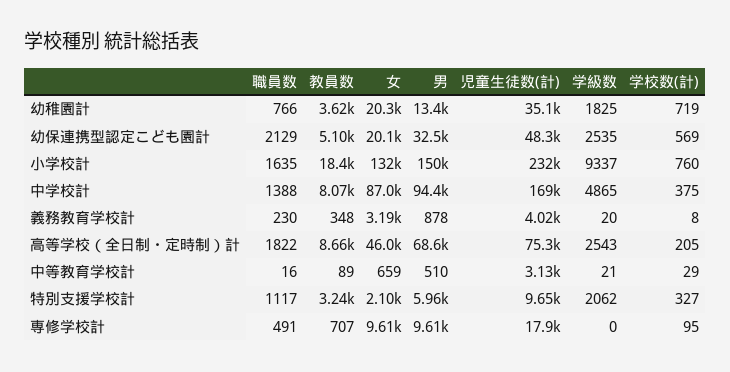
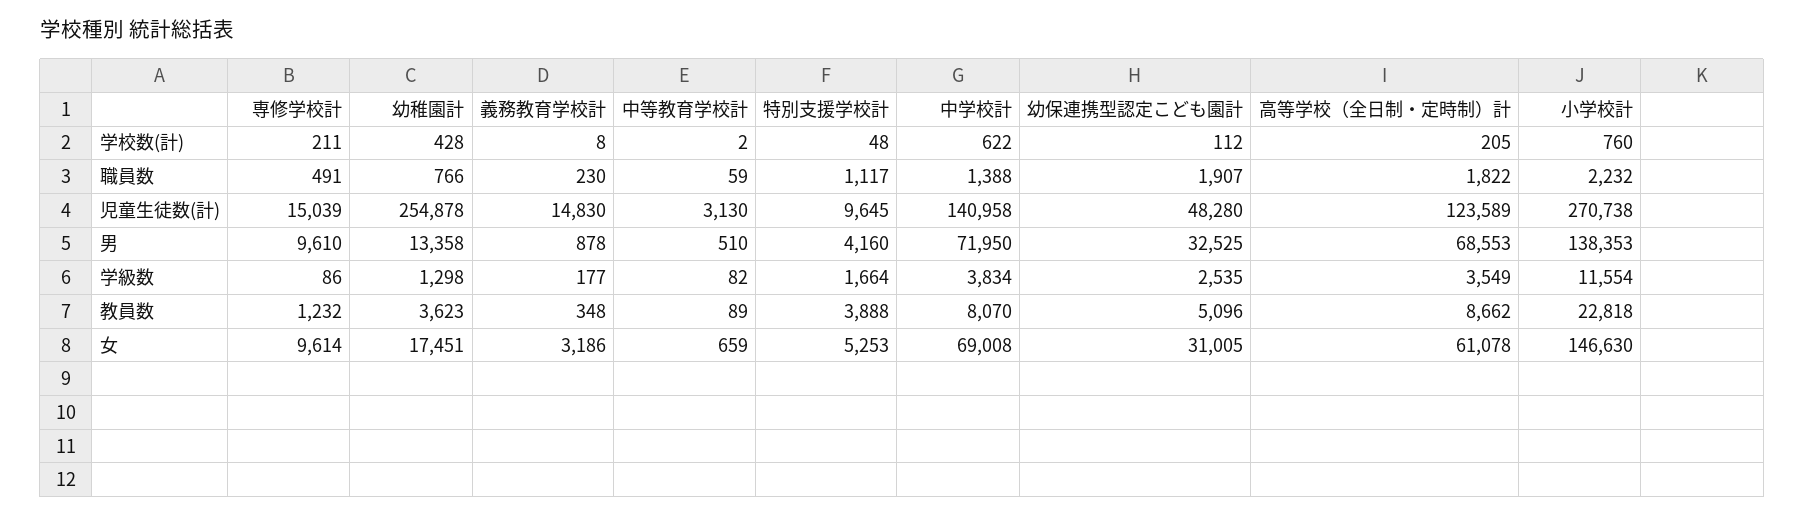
  {
    "職員数": {
      "幼稚園計": 766,
-     "幼保連携型認定こども園計": 2129,
+     "幼保連携型認定こども園計": 1907,
-     "小学校計": 1635,
+     "小学校計": 2232,
      "中学校計": 1388,
      "義務教育学校計": 230,
      "高等学校（全日制・定時制）計": 1822,
-     "中等教育学校計": 16,
+     "中等教育学校計": 59,
      "特別支援学校計": 1117,
      "専修学校計": 491
    },
    "教員数": {
      "幼稚園計": 3623,
      "幼保連携型認定こども園計": 5096,
-     "小学校計": 18400,
+     "小学校計": 22818,
      "中学校計": 8070,
      "義務教育学校計": 348,
      "高等学校（全日制・定時制）計": 8662,
      "中等教育学校計": 89,
-     "特別支援学校計": 3240,
+     "特別支援学校計": 3888,
-     "専修学校計": 707
+     "専修学校計": 1232
    },
    "女": {
-     "幼稚園計": 20300,
+     "幼稚園計": 17451,
-     "幼保連携型認定こども園計": 20100,
+     "幼保連携型認定こども園計": 31005,
-     "小学校計": 132000,
+     "小学校計": 146630,
-     "中学校計": 87000,
+     "中学校計": 69008,
      "義務教育学校計": 3186,
-     "高等学校（全日制・定時制）計": 46000,
+     "高等学校（全日制・定時制）計": 61078,
      "中等教育学校計": 659,
-     "特別支援学校計": 2100,
+     "特別支援学校計": 5253,
      "専修学校計": 9614
    },
    "男": {
      "幼稚園計": 13358,
      "幼保連携型認定こども園計": 32525,
-     "小学校計": 150000,
+     "小学校計": 138353,
-     "中学校計": 94400,
+     "中学校計": 71950,
      "義務教育学校計": 878,
      "高等学校（全日制・定時制）計": 68553,
      "中等教育学校計": 510,
-     "特別支援学校計": 5960,
+     "特別支援学校計": 4160,
      "専修学校計": 9610
    },
    "児童生徒数(計)": {
-     "幼稚園計": 35100,
+     "幼稚園計": 254878,
      "幼保連携型認定こども園計": 48280,
-     "小学校計": 232000,
+     "小学校計": 270738,
-     "中学校計": 169000,
+     "中学校計": 140958,
-     "義務教育学校計": 4020,
+     "義務教育学校計": 14830,
-     "高等学校（全日制・定時制）計": 75300,
+     "高等学校（全日制・定時制）計": 123589,
      "中等教育学校計": 3130,
      "特別支援学校計": 9645,
-     "専修学校計": 17900
+     "専修学校計": 15039
    },
    "学級数": {
-     "幼稚園計": 1825,
+     "幼稚園計": 1298,
      "幼保連携型認定こども園計": 2535,
-     "小学校計": 9337,
+     "小学校計": 11554,
-     "中学校計": 4865,
+     "中学校計": 3834,
-     "義務教育学校計": 20,
+     "義務教育学校計": 177,
-     "高等学校（全日制・定時制）計": 2543,
+     "高等学校（全日制・定時制）計": 3549,
-     "中等教育学校計": 21,
+     "中等教育学校計": 82,
-     "特別支援学校計": 2062,
+     "特別支援学校計": 1664,
-     "専修学校計": 0
+     "専修学校計": 86
    },
    "学校数(計)": {
-     "幼稚園計": 719,
+     "幼稚園計": 428,
-     "幼保連携型認定こども園計": 569,
+     "幼保連携型認定こども園計": 112,
      "小学校計": 760,
-     "中学校計": 375,
+     "中学校計": 622,
      "義務教育学校計": 8,
      "高等学校（全日制・定時制）計": 205,
-     "中等教育学校計": 29,
+     "中等教育学校計": 2,
-     "特別支援学校計": 327,
+     "特別支援学校計": 48,
-     "専修学校計": 95
+     "専修学校計": 211
    }
  }

